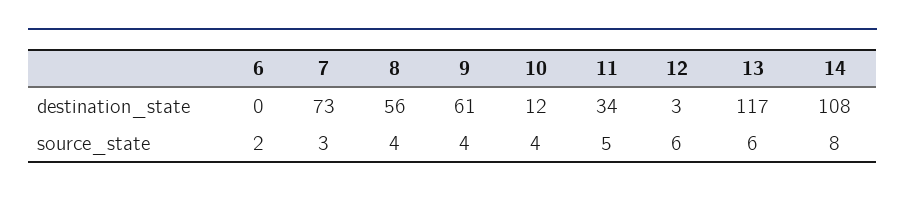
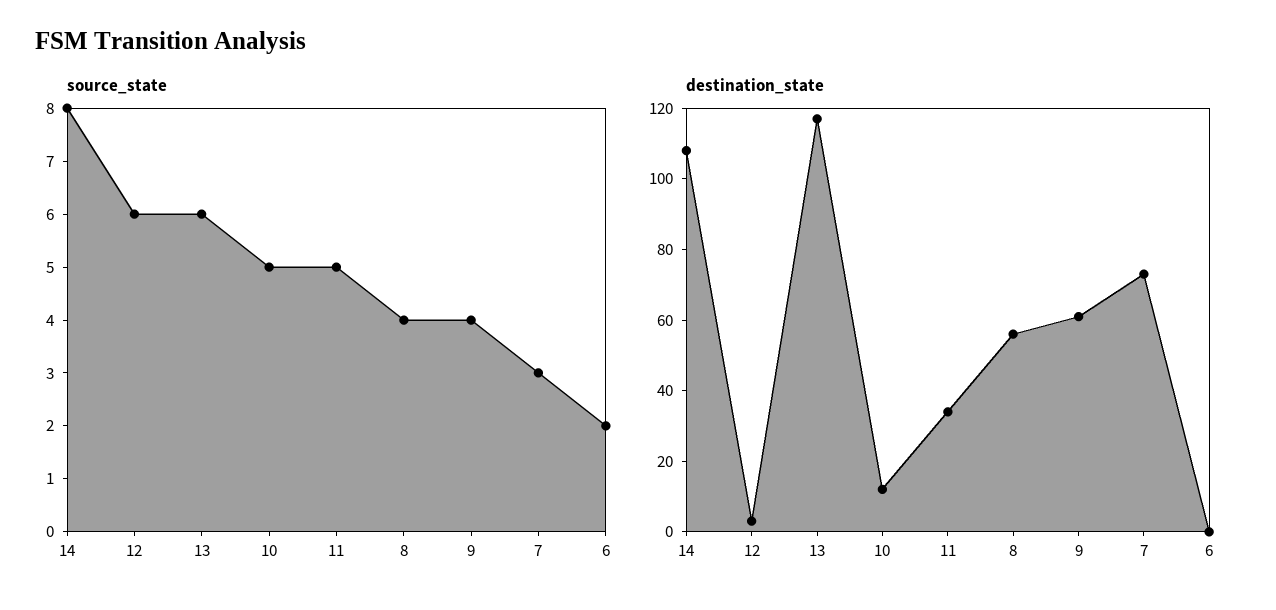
  {
    "destination_state": {
      "6": 0,
      "7": 73,
      "8": 56,
      "9": 61,
      "10": 12,
      "11": 34,
      "12": 3,
      "13": 117,
      "14": 108
    },
    "source_state": {
      "6": 2,
      "7": 3,
      "8": 4,
      "9": 4,
-     "10": 4,
+     "10": 5,
      "11": 5,
      "12": 6,
      "13": 6,
      "14": 8
    }
  }

